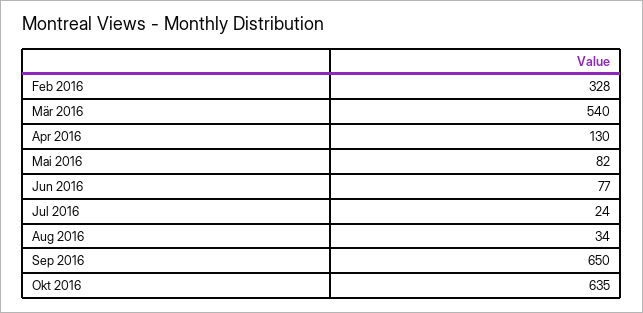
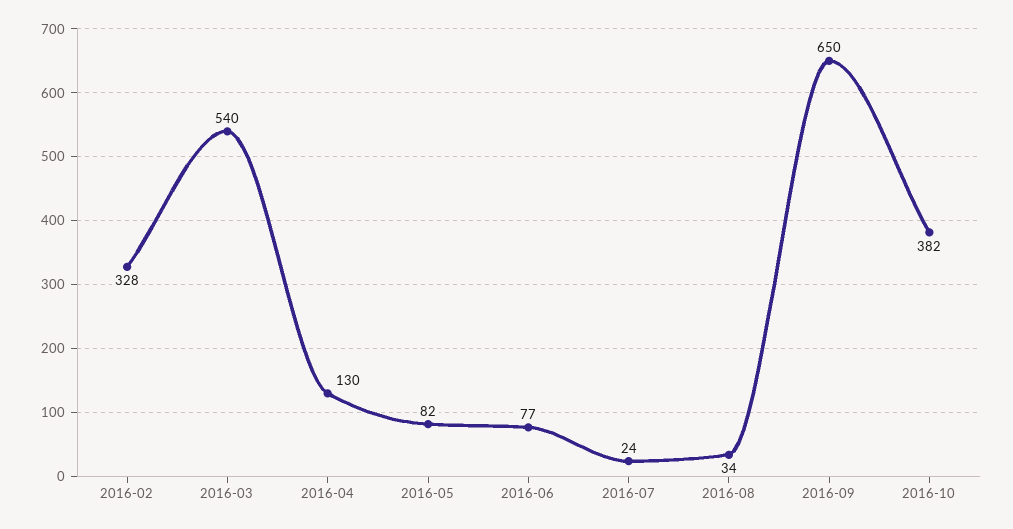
  {
    "Feb 2016": 328,
    "Mär 2016": 540,
    "Apr 2016": 130,
    "Mai 2016": 82,
    "Jun 2016": 77,
    "Jul 2016": 24,
    "Aug 2016": 34,
    "Sep 2016": 650,
-   "Okt 2016": 635
+   "Okt 2016": 382
  }

